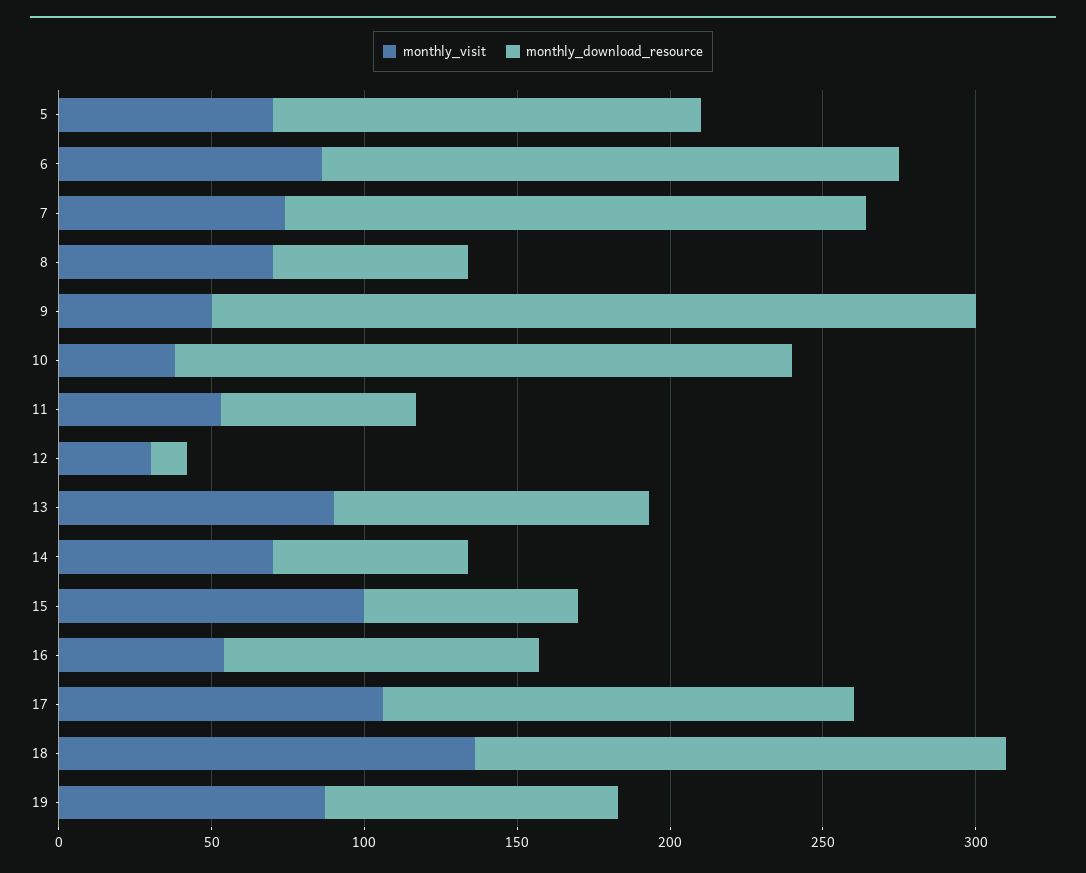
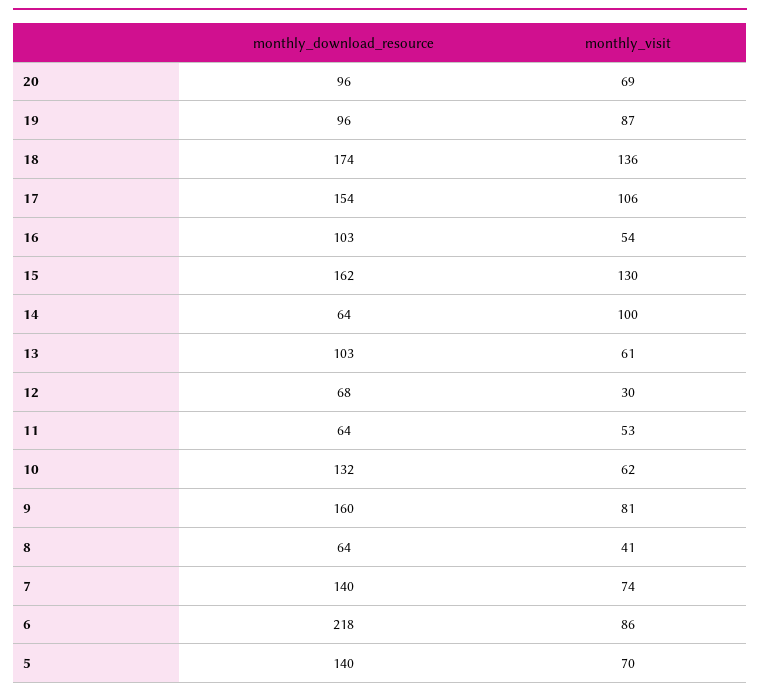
  {
    "monthly_visit": {
      "5": 70,
      "6": 86,
      "7": 74,
-     "8": 70,
+     "8": 41,
-     "9": 50,
+     "9": 81,
-     "10": 40,
+     "10": 62,
      "11": 53,
      "12": 30,
-     "13": 90,
+     "13": 61,
-     "14": 70,
+     "14": 100,
-     "15": 100,
+     "15": 130,
      "16": 54,
      "17": 106,
      "18": 136,
-     "19": 87
+     "19": 87,
+     "20": 69
    },
    "monthly_download_resource": {
      "5": 140,
-     "6": 190,
+     "6": 218,
-     "7": 190,
+     "7": 140,
      "8": 64,
-     "9": 250,
+     "9": 160,
-     "10": 200,
+     "10": 132,
      "11": 64,
-     "12": 10,
+     "12": 68,
      "13": 103,
      "14": 64,
-     "15": 70,
+     "15": 162,
      "16": 103,
      "17": 154,
      "18": 174,
-     "19": 96
+     "19": 96,
+     "20": 96
    }
  }

